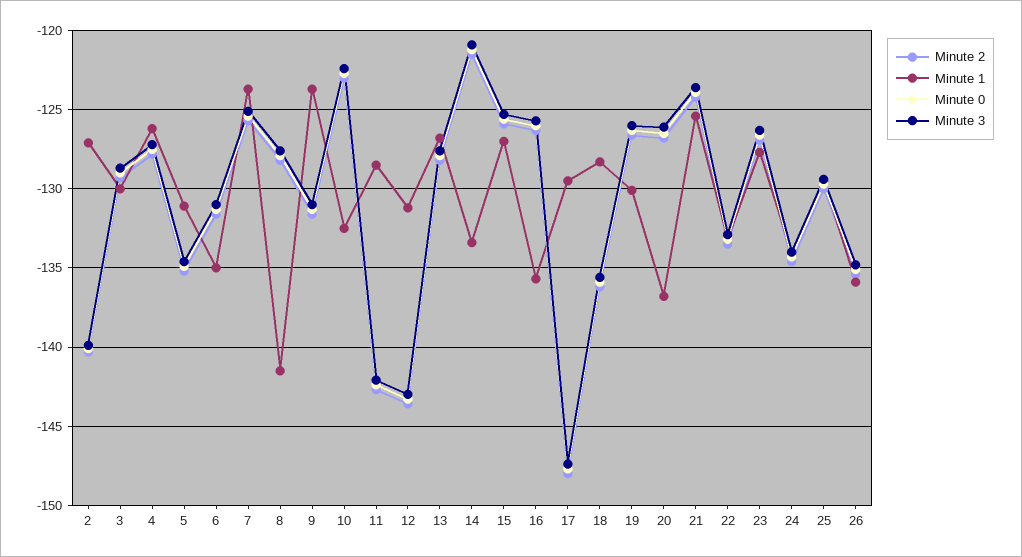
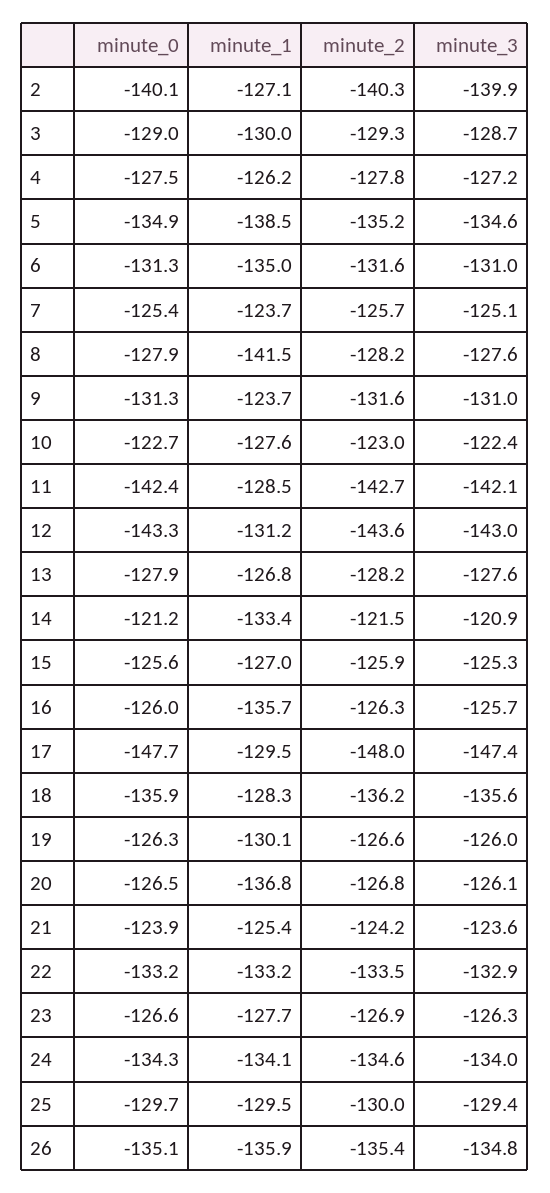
  {
    "Minute 2": {
      "2": -140.3,
      "3": -129.3,
      "4": -127.8,
      "5": -135.2,
      "6": -131.6,
      "7": -125.7,
      "8": -128.2,
      "9": -131.6,
      "10": -123,
      "11": -142.7,
      "12": -143.6,
      "13": -128.2,
      "14": -121.5,
      "15": -125.9,
      "16": -126.3,
      "17": -148,
      "18": -136.2,
      "19": -126.6,
      "20": -126.8,
      "21": -124.2,
      "22": -133.5,
      "23": -126.9,
      "24": -134.6,
      "25": -130,
      "26": -135.4
    },
    "Minute 1": {
      "2": -127.1,
      "3": -130,
      "4": -126.2,
-     "5": -131,
+     "5": -138.5,
      "6": -135,
      "7": -123.7,
      "8": -141.5,
      "9": -123.7,
-     "10": -132.5,
+     "10": -127.6,
      "11": -128.5,
      "12": -131.2,
      "13": -126.8,
      "14": -133.4,
      "15": -127,
      "16": -135.7,
      "17": -129.5,
      "18": -128.3,
      "19": -130.1,
      "20": -136.8,
      "21": -125.4,
      "22": -133.2,
      "23": -127.7,
      "24": -134.1,
      "25": -129.5,
      "26": -135.9
    },
    "Minute 0": {
      "2": -140.1,
      "3": -129,
      "4": -127.5,
      "5": -134.9,
      "6": -131.3,
      "7": -125.4,
      "8": -127.9,
      "9": -131.3,
      "10": -122.7,
      "11": -142.4,
      "12": -143.3,
      "13": -127.9,
      "14": -121.2,
      "15": -125.6,
      "16": -126,
      "17": -147.7,
      "18": -135.9,
      "19": -126.3,
      "20": -126.5,
      "21": -123.9,
      "22": -133.2,
      "23": -126.6,
      "24": -134.3,
      "25": -129.7,
      "26": -135.1
    },
    "Minute 3": {
      "2": -139.9,
      "3": -128.7,
      "4": -127.2,
      "5": -134.6,
      "6": -131,
      "7": -125.1,
      "8": -127.6,
      "9": -131,
      "10": -122.4,
      "11": -142.1,
      "12": -143,
      "13": -127.6,
      "14": -120.9,
      "15": -125.3,
      "16": -125.7,
      "17": -147.4,
      "18": -135.6,
      "19": -126,
      "20": -126.1,
      "21": -123.6,
      "22": -132.9,
      "23": -126.3,
      "24": -134,
      "25": -129.4,
      "26": -134.8
    }
  }

